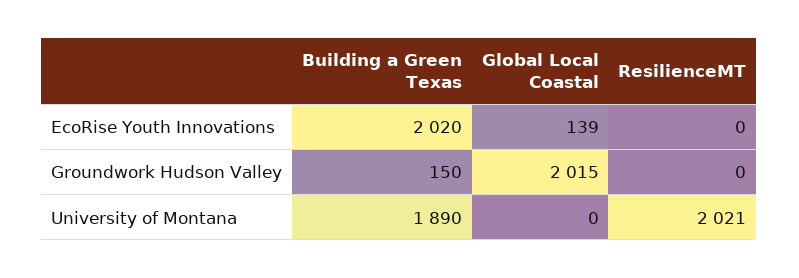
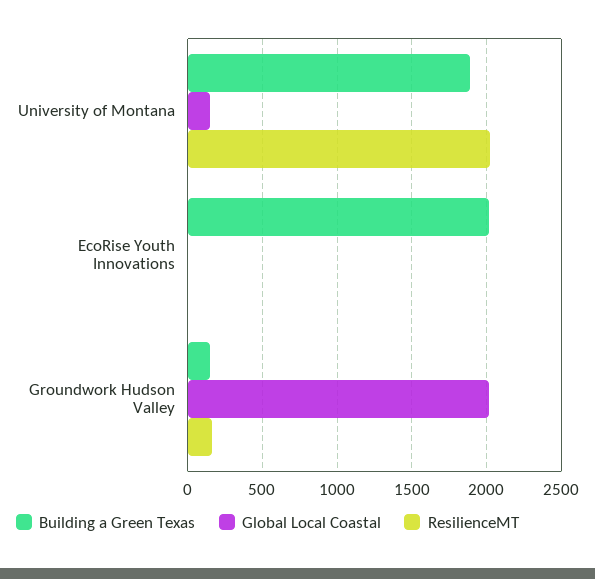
  {
    "Building a Green Texas": {
      "EcoRise Youth Innovations": 2020,
      "Groundwork Hudson Valley": 150,
      "University of Montana": 1890
    },
    "Global Local Coastal": {
-     "EcoRise Youth Innovations": 139,
+     "EcoRise Youth Innovations": 0,
      "Groundwork Hudson Valley": 2015,
-     "University of Montana": 0
+     "University of Montana": 150
    },
    "ResilienceMT": {
      "EcoRise Youth Innovations": 0,
-     "Groundwork Hudson Valley": 0,
+     "Groundwork Hudson Valley": 150,
      "University of Montana": 2021
    }
  }

